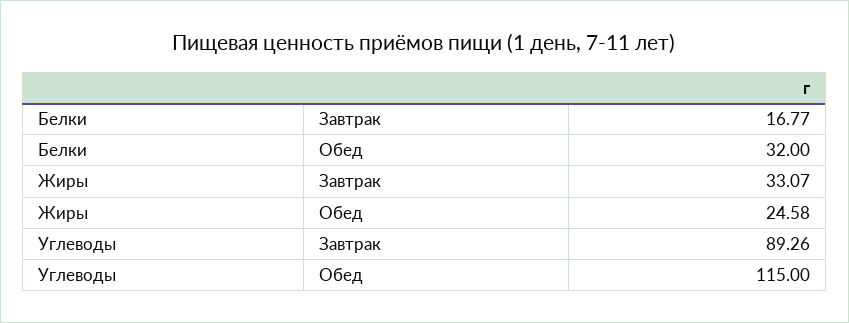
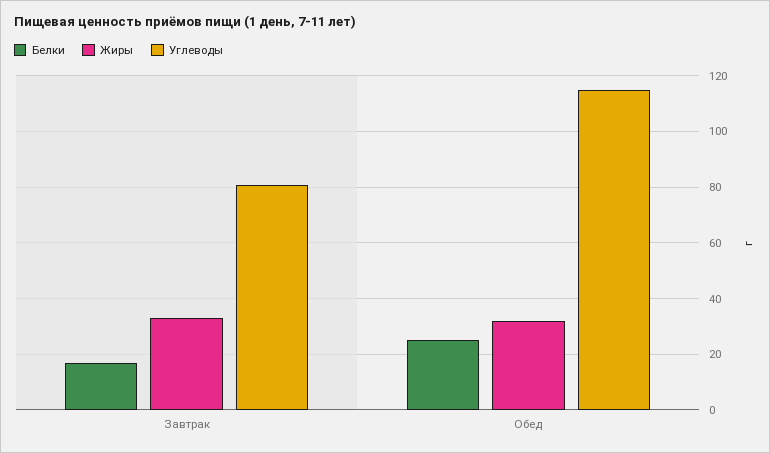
  {
    "Белки": {
      "Завтрак": 16.77,
-     "Обед": 32
+     "Обед": 25
    },
    "Жиры": {
      "Завтрак": 33.07,
-     "Обед": 24.58
+     "Обед": 32.5
    },
    "Углеводы": {
-     "Завтрак": 89.26,
+     "Завтрак": 80,
      "Обед": 115
    }
  }

